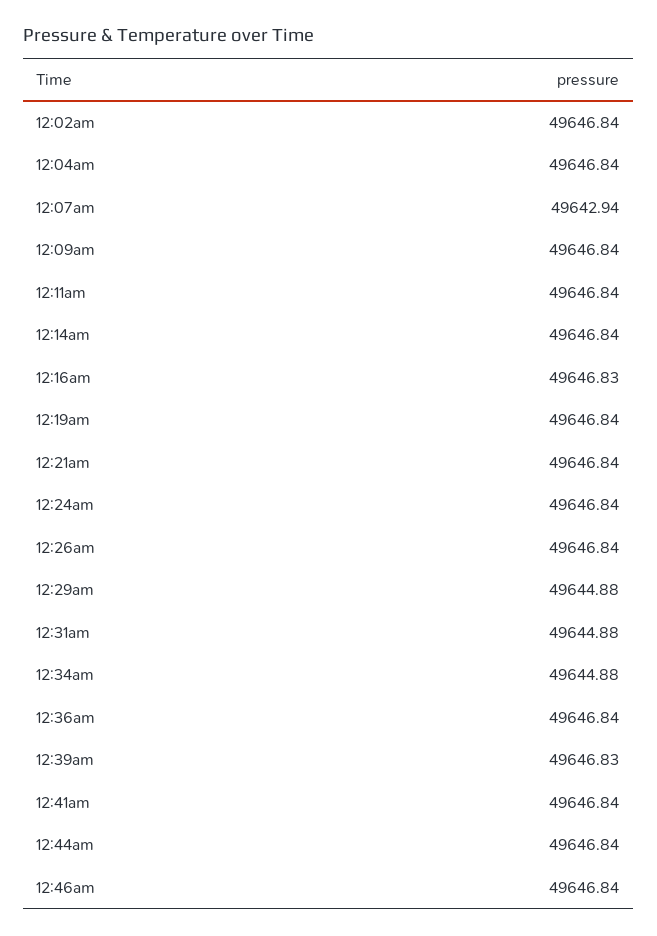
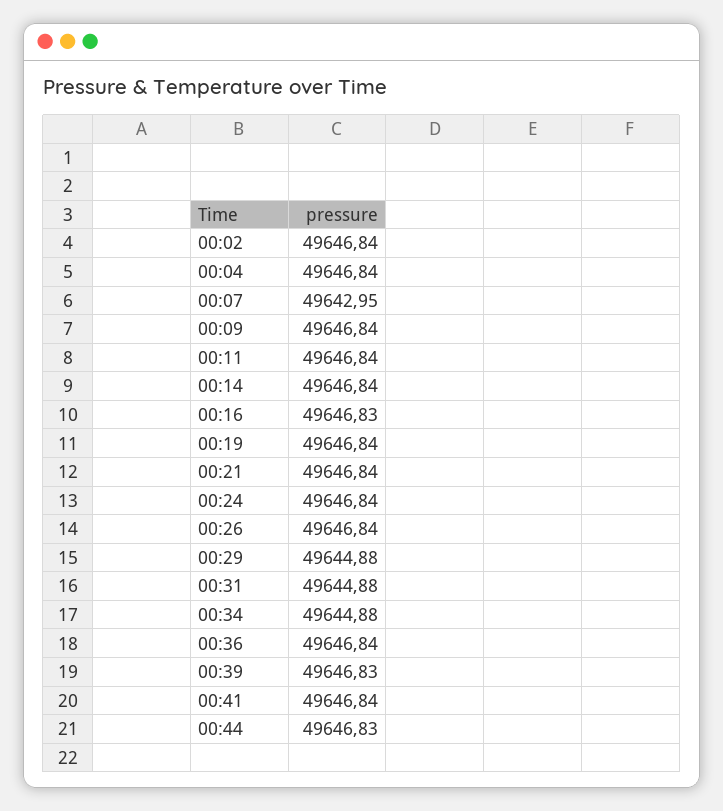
  {
    "12:02am": 49646.84,
    "12:04am": 49646.84,
-   "12:07am": 49642.94,
+   "12:07am": 49642.95,
    "12:09am": 49646.84,
    "12:11am": 49646.84,
    "12:14am": 49646.84,
    "12:16am": 49646.83,
    "12:19am": 49646.84,
    "12:21am": 49646.84,
    "12:24am": 49646.84,
    "12:26am": 49646.84,
    "12:29am": 49644.88,
    "12:31am": 49644.88,
    "12:34am": 49644.88,
    "12:36am": 49646.84,
    "12:39am": 49646.83,
    "12:41am": 49646.84,
-   "12:44am": 49646.84,
+   "12:44am": 49646.83
-   "12:46am": 49646.84
  }

